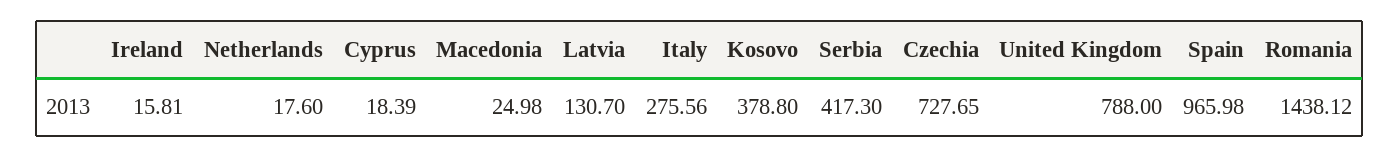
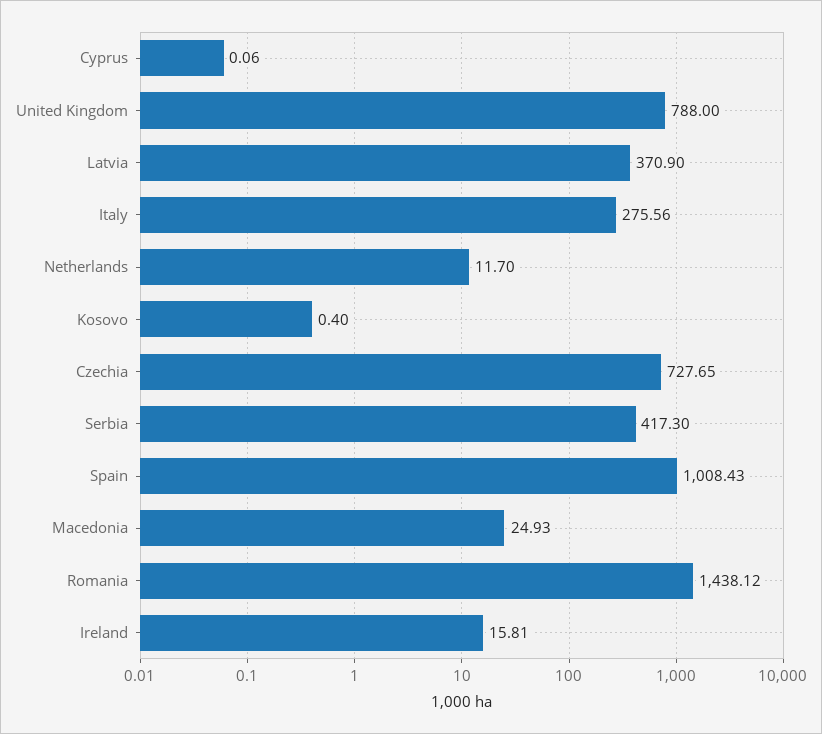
  {
    "Ireland": 15.81,
-   "Netherlands": 17.6,
+   "Netherlands": 11.7,
-   "Cyprus": 18.39,
+   "Cyprus": 0.06,
-   "Macedonia": 24.98,
+   "Macedonia": 24.93,
-   "Latvia": 130.7,
+   "Latvia": 370.9,
    "Italy": 275.56,
-   "Kosovo": 378.8,
+   "Kosovo": 0.4,
    "Serbia": 417.3,
    "Czechia": 727.65,
    "United Kingdom": 788,
-   "Spain": 965.98,
+   "Spain": 1008.43,
    "Romania": 1438.12
  }

